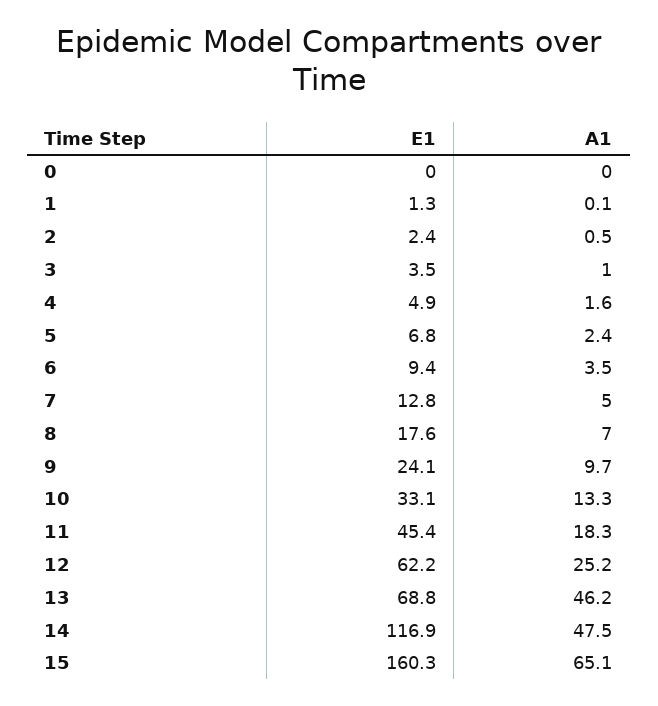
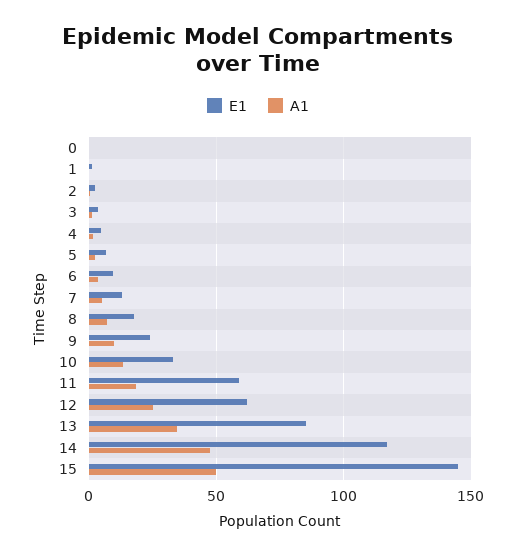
  {
    "E1": {
      "0": 0,
      "1": 1.3,
      "2": 2.4,
      "3": 3.5,
      "4": 4.9,
      "5": 6.8,
      "6": 9.4,
      "7": 12.8,
      "8": 17.6,
      "9": 24.1,
      "10": 33.1,
-     "11": 45.4,
+     "11": 60,
      "12": 62.2,
-     "13": 68.8,
+     "13": 85,
      "14": 116.9,
-     "15": 160.3
+     "15": 145
    },
    "A1": {
      "0": 0,
      "1": 0.1,
      "2": 0.5,
      "3": 1,
      "4": 1.6,
      "5": 2.4,
      "6": 3.5,
      "7": 5,
      "8": 7,
      "9": 9.7,
      "10": 13.3,
      "11": 18.3,
      "12": 25.2,
-     "13": 46.2,
+     "13": 35,
      "14": 47.5,
-     "15": 65.1
+     "15": 50
    }
  }

